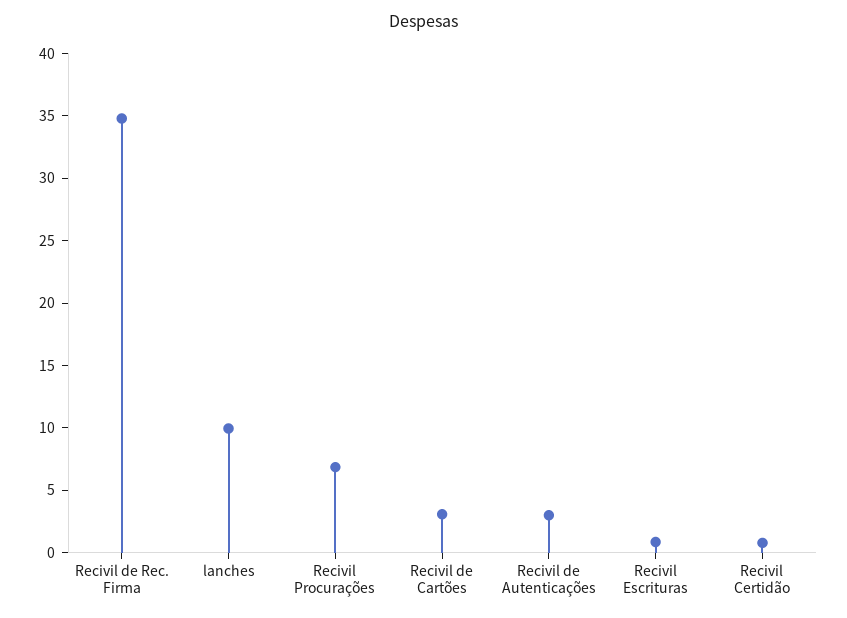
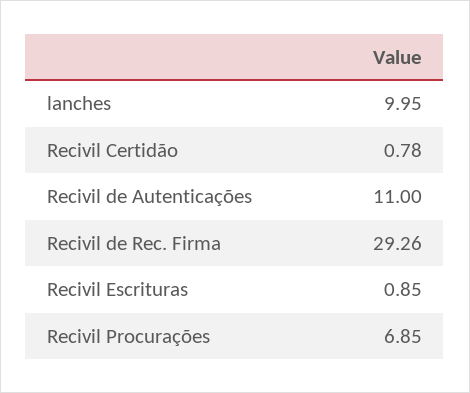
  {
-   "Recivil de Rec. Firma": 35,
+   "Recivil de Rec. Firma": 29.26,
    "lanches": 9.95,
    "Recivil Procurações": 6.85,
-   "Recivil de Cartões": 3,
-   "Recivil de Autenticações": 3,
+   "Recivil de Autenticações": 11,
    "Recivil Escrituras": 0.85,
    "Recivil Certidão": 0.78
  }

